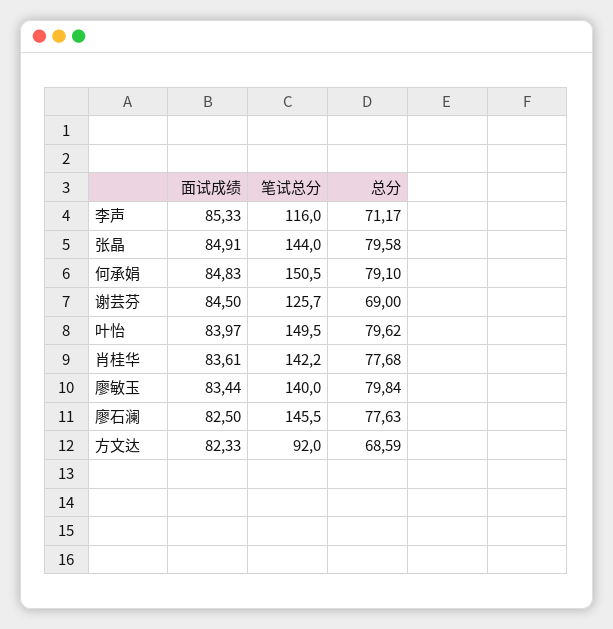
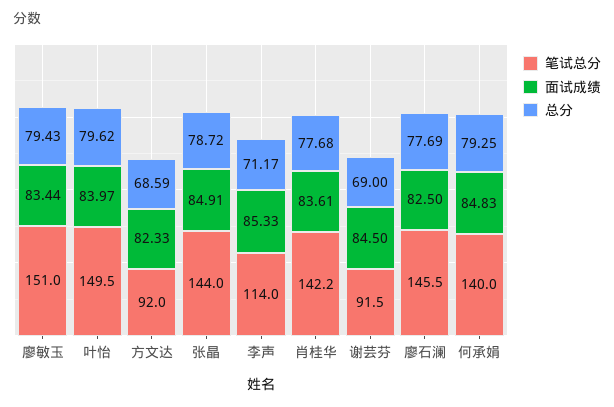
  {
    "面试成绩": {
      "李声": 85.33,
      "张晶": 84.91,
      "何承娟": 84.83,
      "谢芸芬": 84.5,
      "叶怡": 83.97,
      "肖桂华": 83.61,
      "廖敏玉": 83.44,
      "廖石澜": 82.5,
      "方文达": 82.33
    },
    "笔试总分": {
-     "李声": 116,
+     "李声": 114,
      "张晶": 144,
-     "何承娟": 150.5,
+     "何承娟": 140,
-     "谢芸芬": 125.7,
+     "谢芸芬": 91.5,
      "叶怡": 149.5,
      "肖桂华": 142.2,
-     "廖敏玉": 140,
+     "廖敏玉": 151,
      "廖石澜": 145.5,
      "方文达": 92
    },
    "总分": {
      "李声": 71.17,
-     "张晶": 79.58,
+     "张晶": 78.72,
-     "何承娟": 79.1,
+     "何承娟": 79.25,
      "谢芸芬": 69,
      "叶怡": 79.62,
      "肖桂华": 77.68,
-     "廖敏玉": 79.84,
+     "廖敏玉": 79.43,
-     "廖石澜": 77.63,
+     "廖石澜": 77.69,
      "方文达": 68.59
    }
  }

